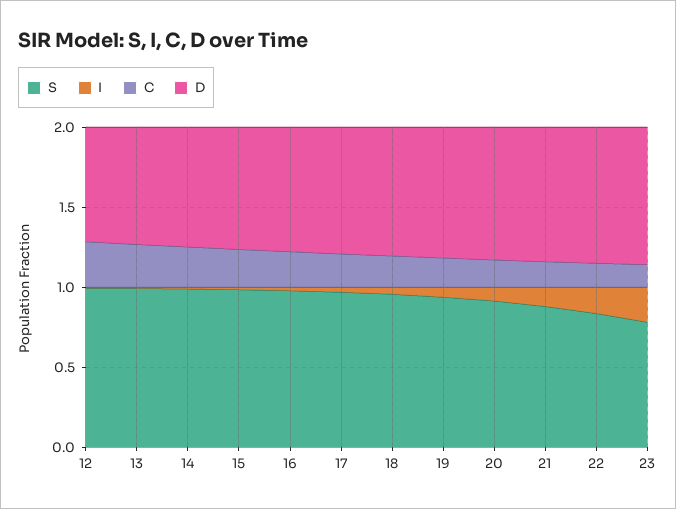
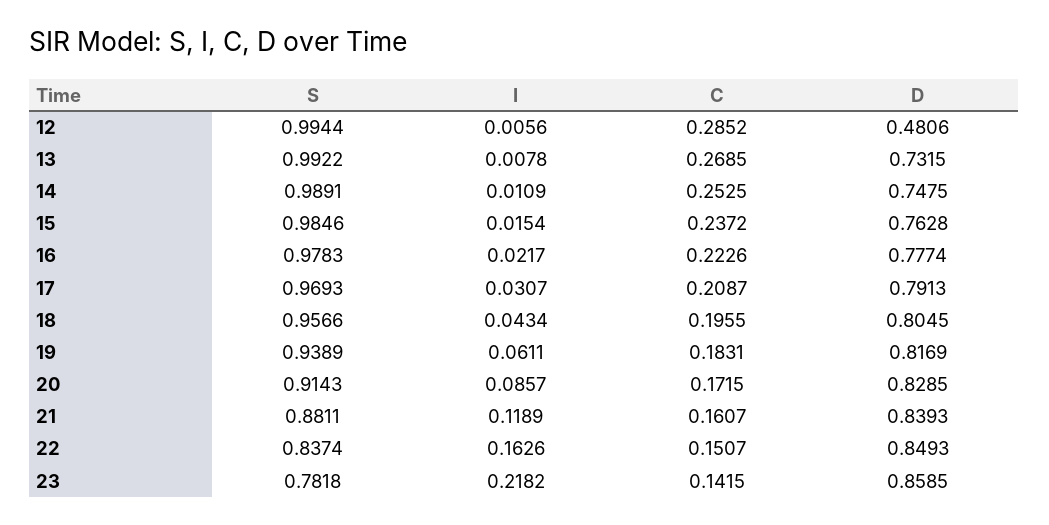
  {
    "S": {
      "12": 0.9944,
      "13": 0.9922,
      "14": 0.9891,
      "15": 0.9846,
      "16": 0.9783,
      "17": 0.9693,
      "18": 0.9566,
      "19": 0.9389,
      "20": 0.9143,
      "21": 0.8811,
      "22": 0.8374,
      "23": 0.7818
    },
    "I": {
      "12": 0.0056,
      "13": 0.0078,
      "14": 0.0109,
      "15": 0.0154,
      "16": 0.0217,
      "17": 0.0307,
      "18": 0.0434,
      "19": 0.0611,
      "20": 0.0857,
      "21": 0.1189,
      "22": 0.1626,
      "23": 0.2182
    },
    "C": {
      "12": 0.2852,
      "13": 0.2685,
      "14": 0.2525,
      "15": 0.2372,
      "16": 0.2226,
      "17": 0.2087,
      "18": 0.1955,
      "19": 0.1831,
      "20": 0.1715,
      "21": 0.1607,
      "22": 0.1507,
      "23": 0.1415
    },
    "D": {
-     "12": 0.7,
+     "12": 0.4806,
      "13": 0.7315,
      "14": 0.7475,
      "15": 0.7628,
      "16": 0.7774,
      "17": 0.7913,
      "18": 0.8045,
      "19": 0.8169,
      "20": 0.8285,
      "21": 0.8393,
      "22": 0.8493,
      "23": 0.8585
    }
  }

